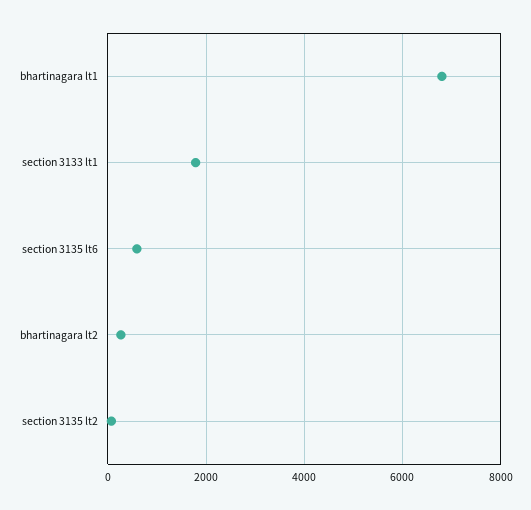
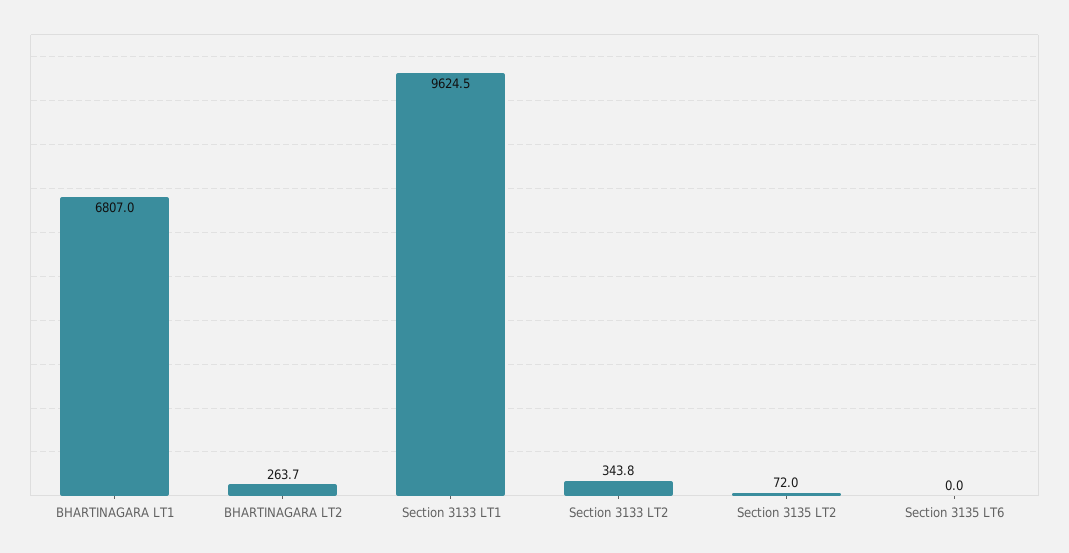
  {
    "bhartinagara lt1": 6807,
-   "section 3133 lt1": 1800,
+   "section 3133 lt1": 9624.5,
-   "section 3135 lt6": 600,
+   "section 3135 lt6": 0,
    "bhartinagara lt2": 263.7,
-   "section 3135 lt2": 72
+   "section 3135 lt2": 72,
+   "Section 3133 LT2": 343.8
  }

